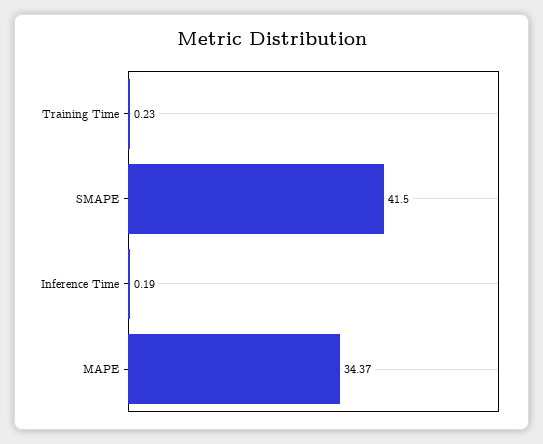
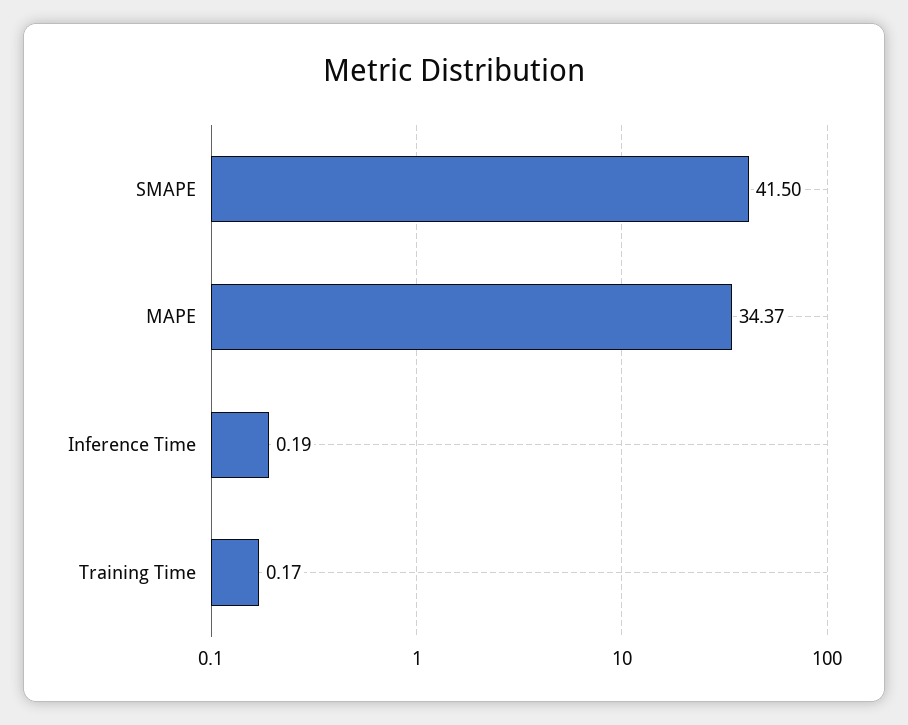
  {
-   "Training Time": 0.23,
+   "Training Time": 0.17,
    "SMAPE": 41.5,
    "Inference Time": 0.19,
    "MAPE": 34.37
  }

